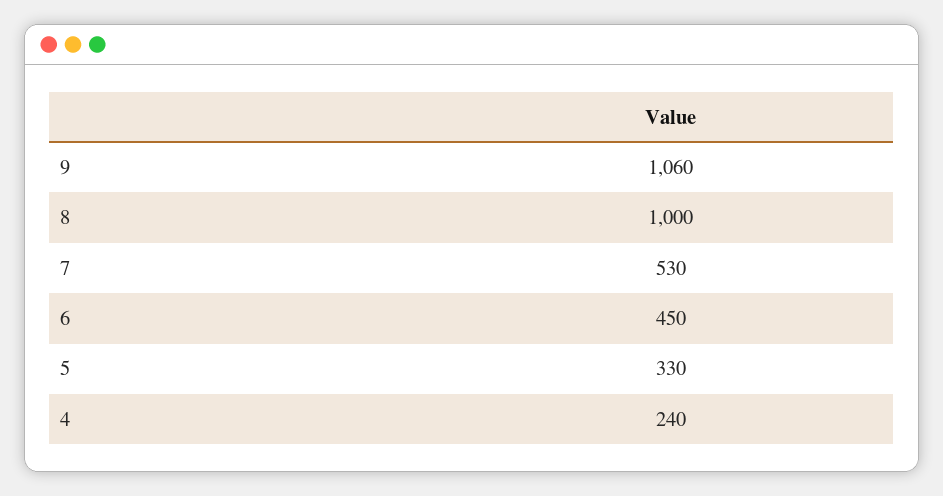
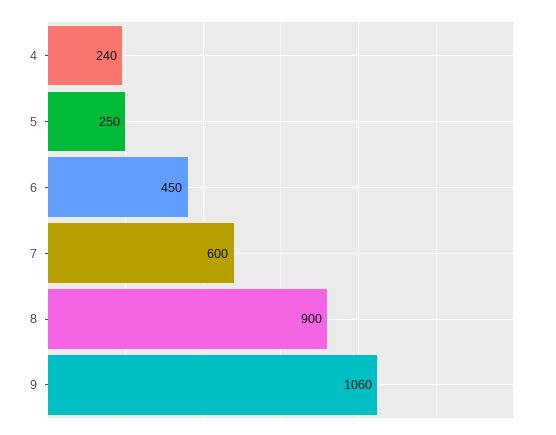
  {
    "9": 1060,
-   "8": 1000,
+   "8": 900,
-   "7": 530,
+   "7": 600,
    "6": 450,
-   "5": 330,
+   "5": 250,
    "4": 240
  }

